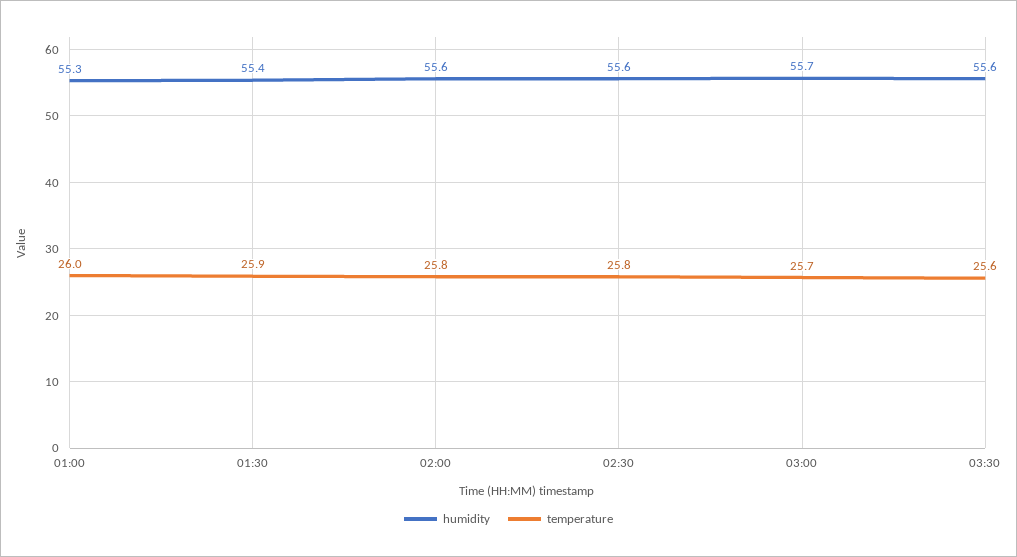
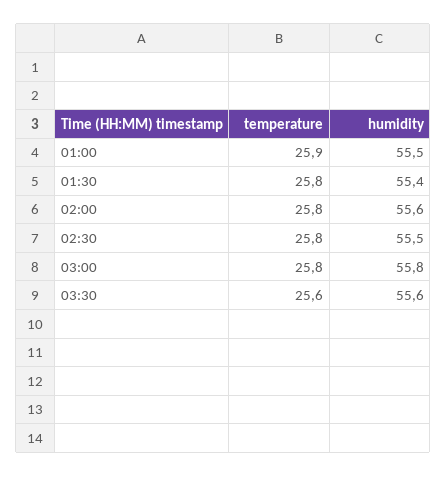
  {
    "humidity": {
-     "01:00": 55.3,
+     "01:00": 55.5,
      "01:30": 55.4,
      "02:00": 55.6,
-     "02:30": 55.6,
+     "02:30": 55.5,
-     "03:00": 55.7,
+     "03:00": 55.8,
      "03:30": 55.6
    },
    "temperature": {
-     "01:00": 26,
+     "01:00": 25.9,
-     "01:30": 25.9,
+     "01:30": 25.8,
      "02:00": 25.8,
      "02:30": 25.8,
-     "03:00": 25.7,
+     "03:00": 25.8,
      "03:30": 25.6
    }
  }

